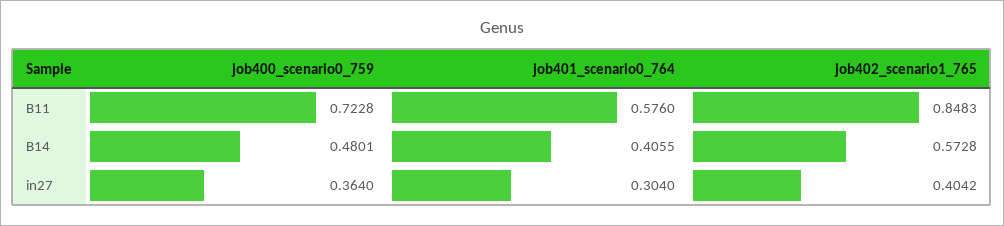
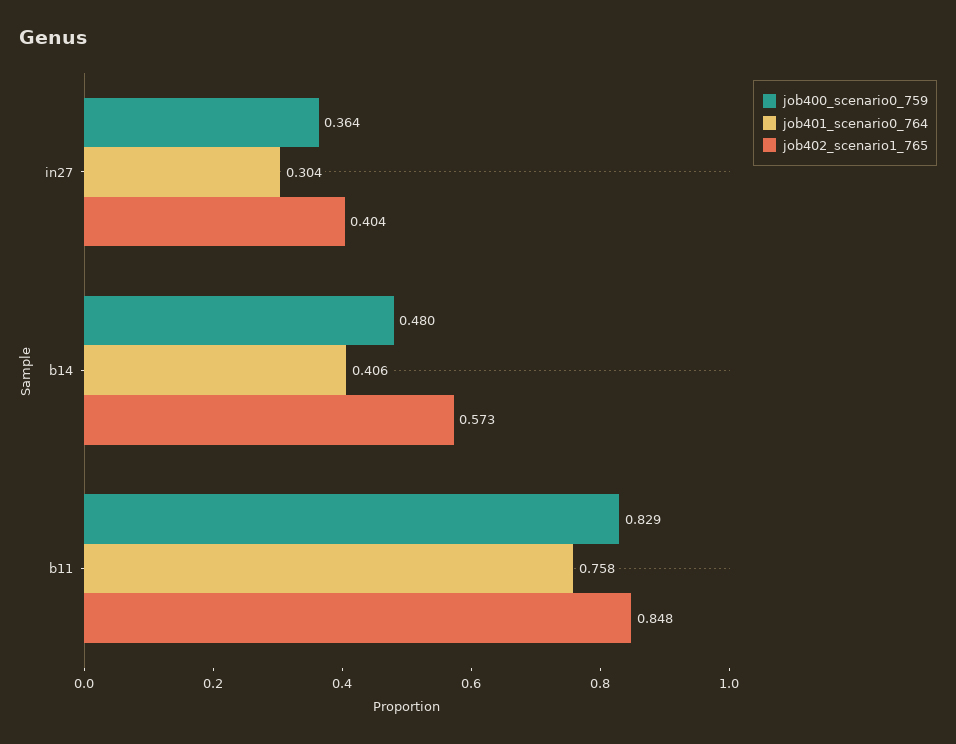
  {
    "job400_scenario0_759": {
-     "B11": 0.7228,
+     "B11": 0.829,
      "B14": 0.4801,
      "in27": 0.364
    },
    "job401_scenario0_764": {
-     "B11": 0.576,
+     "B11": 0.758,
      "B14": 0.4055,
      "in27": 0.304
    },
    "job402_scenario1_765": {
      "B11": 0.8483,
      "B14": 0.5728,
      "in27": 0.4042
    }
  }

